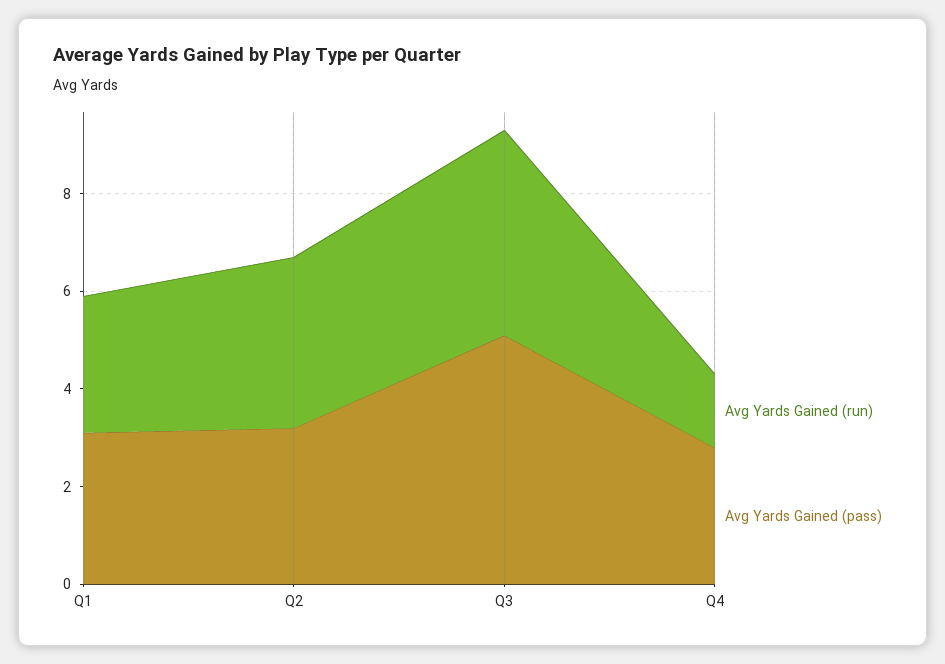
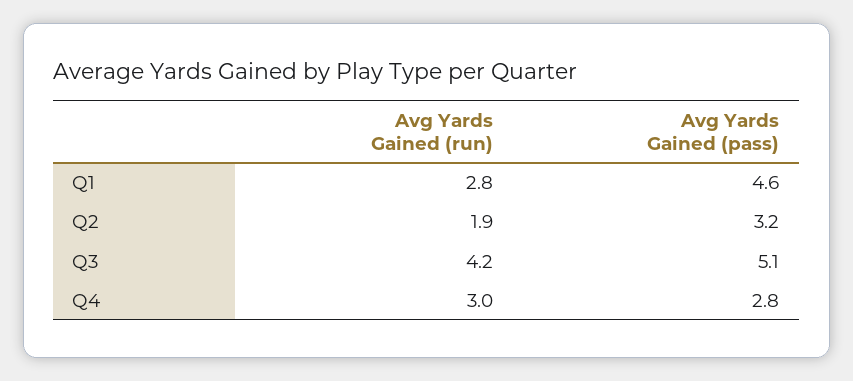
  {
    "Avg Yards Gained (run)": {
      "Q1": 2.8,
-     "Q2": 3.5,
+     "Q2": 1.9,
      "Q3": 4.2,
-     "Q4": 1.5
+     "Q4": 3
    },
    "Avg Yards Gained (pass)": {
-     "Q1": 3,
+     "Q1": 4.6,
      "Q2": 3.2,
      "Q3": 5.1,
      "Q4": 2.8
    }
  }

